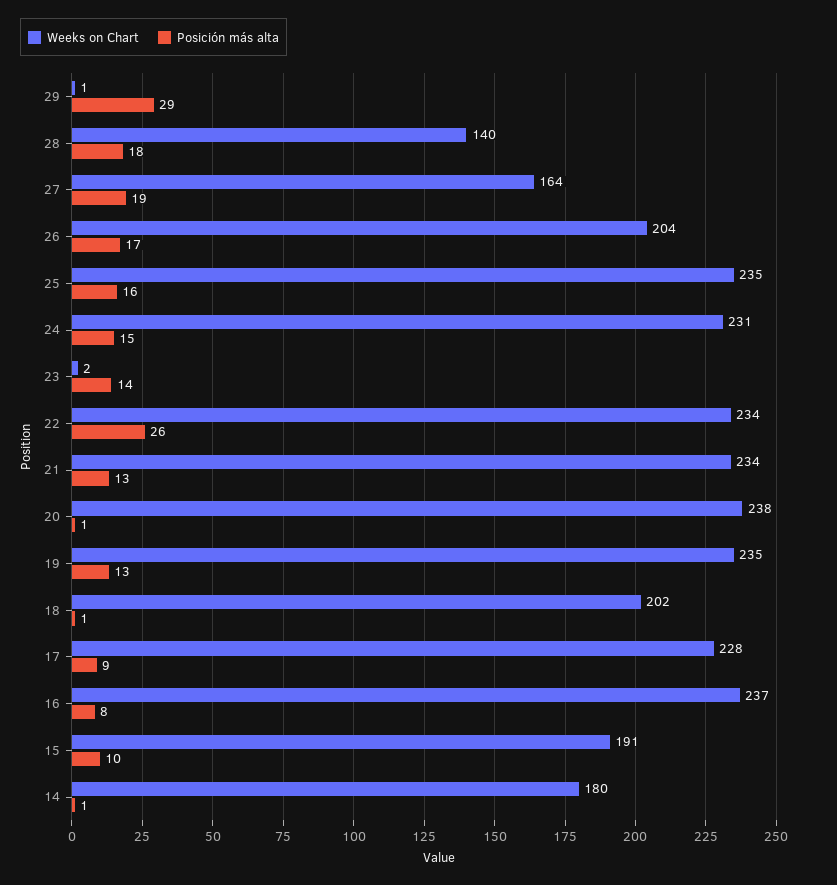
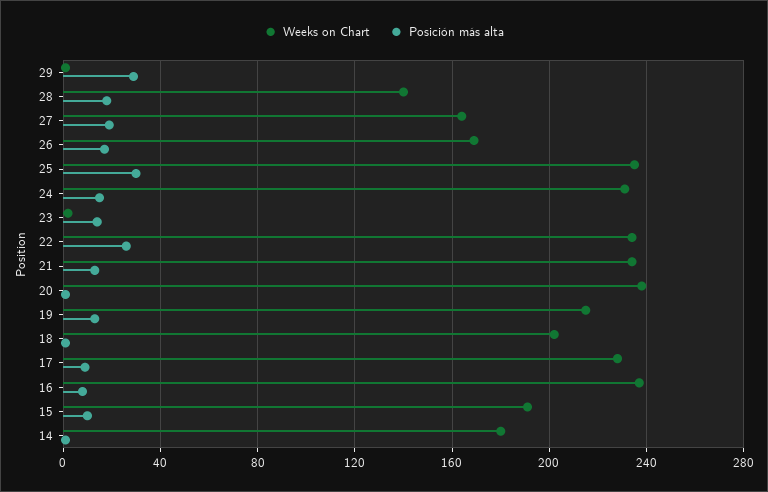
  {
    "Weeks on Chart": {
      "29": 1,
      "28": 140,
      "27": 164,
-     "26": 204,
+     "26": 170,
      "25": 235,
      "24": 231,
      "23": 2,
      "22": 234,
      "21": 234,
      "20": 238,
-     "19": 235,
+     "19": 215,
      "18": 202,
      "17": 228,
      "16": 237,
      "15": 191,
      "14": 180
    },
    "Posición más alta": {
      "29": 29,
      "28": 18,
      "27": 19,
      "26": 17,
-     "25": 16,
+     "25": 30,
      "24": 15,
      "23": 14,
      "22": 26,
      "21": 13,
      "20": 1,
      "19": 13,
      "18": 1,
      "17": 9,
      "16": 8,
      "15": 10,
      "14": 1
    }
  }

